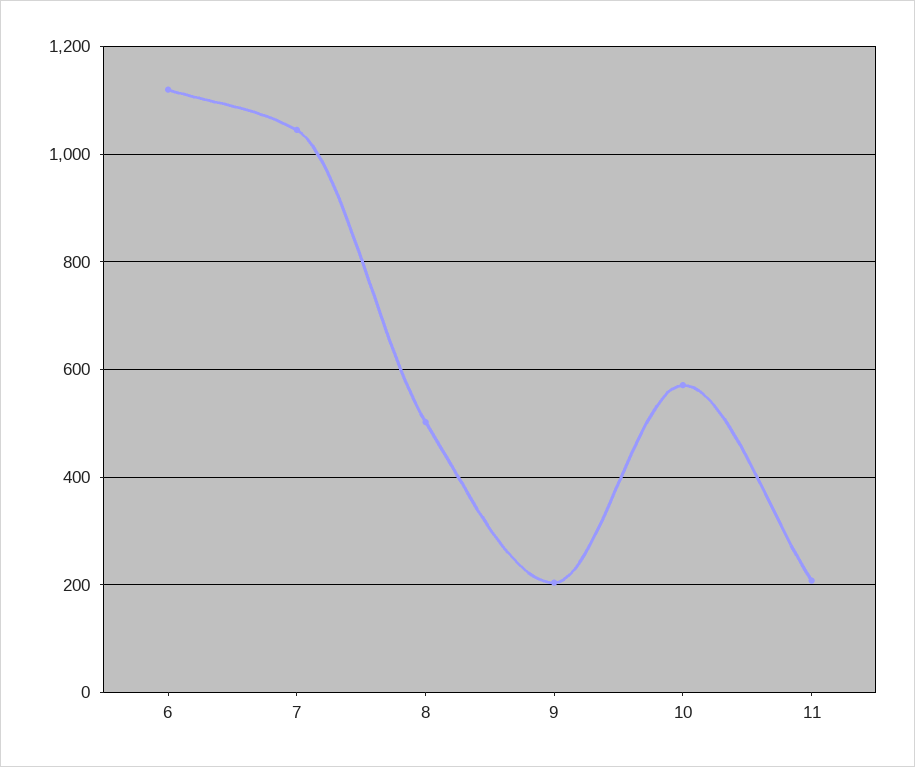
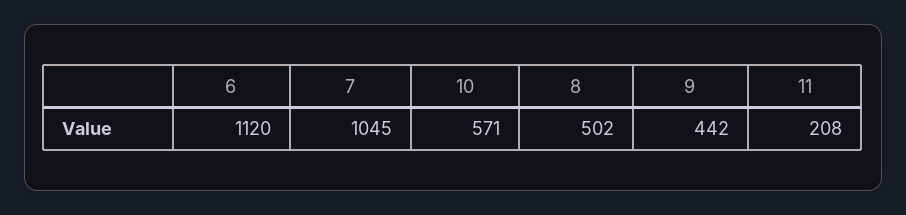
  {
    "6": 1120,
    "7": 1045,
    "8": 502,
-   "9": 200,
+   "9": 442,
    "10": 571,
    "11": 208
  }

